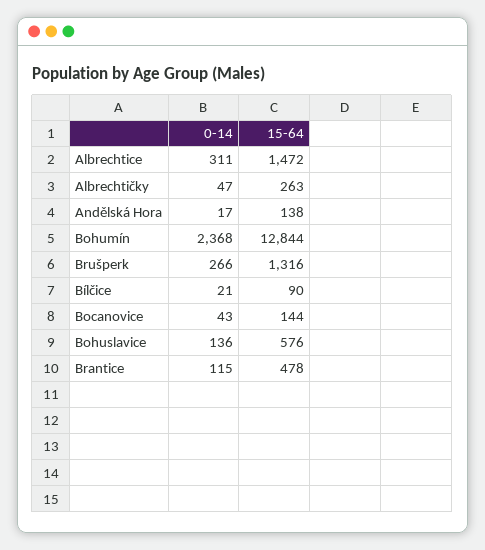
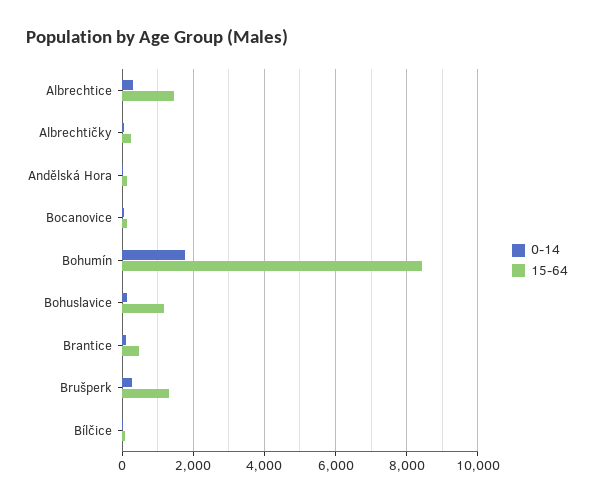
  {
    "0-14": {
      "Albrechtice": 311,
      "Albrechtičky": 47,
      "Andělská Hora": 17,
-     "Bohumín": 2368,
+     "Bohumín": 1800,
      "Brušperk": 266,
      "Bílčice": 21,
      "Bocanovice": 43,
      "Bohuslavice": 136,
      "Brantice": 115
    },
    "15-64": {
      "Albrechtice": 1472,
      "Albrechtičky": 263,
      "Andělská Hora": 138,
-     "Bohumín": 12844,
+     "Bohumín": 8400,
      "Brušperk": 1316,
      "Bílčice": 90,
      "Bocanovice": 144,
-     "Bohuslavice": 576,
+     "Bohuslavice": 1200,
      "Brantice": 478
    }
  }

